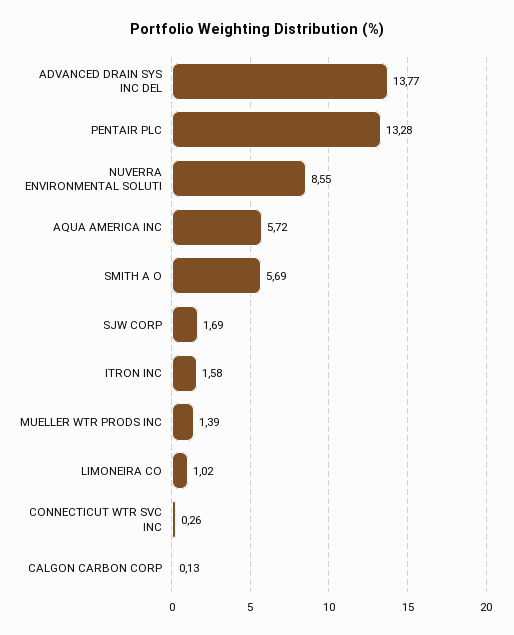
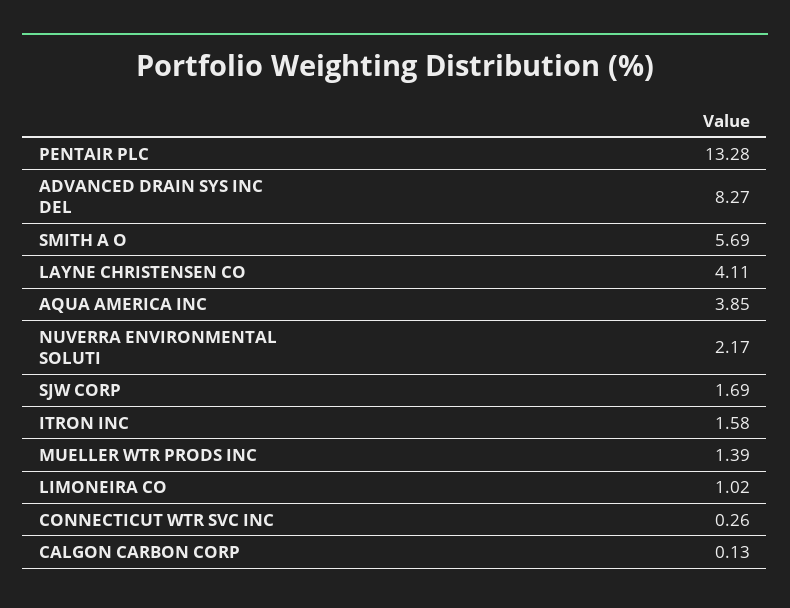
  {
-   "ADVANCED DRAIN SYS INC DEL": 13.77,
+   "ADVANCED DRAIN SYS INC DEL": 8.27,
    "PENTAIR PLC": 13.28,
-   "NUVERRA ENVIRONMENTAL SOLUTI": 8.55,
+   "NUVERRA ENVIRONMENTAL SOLUTI": 2.17,
-   "AQUA AMERICA INC": 5.72,
+   "AQUA AMERICA INC": 3.85,
    "SMITH A O": 5.69,
    "SJW CORP": 1.69,
    "ITRON INC": 1.58,
    "MUELLER WTR PRODS INC": 1.39,
    "LIMONEIRA CO": 1.02,
    "CONNECTICUT WTR SVC INC": 0.26,
-   "CALGON CARBON CORP": 0.13
+   "CALGON CARBON CORP": 0.13,
+   "LAYNE CHRISTENSEN CO": 4.11
  }

